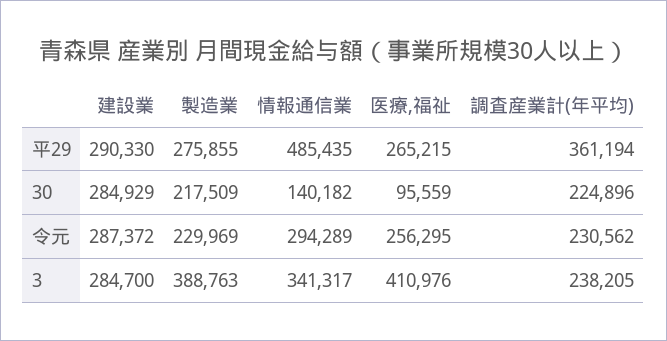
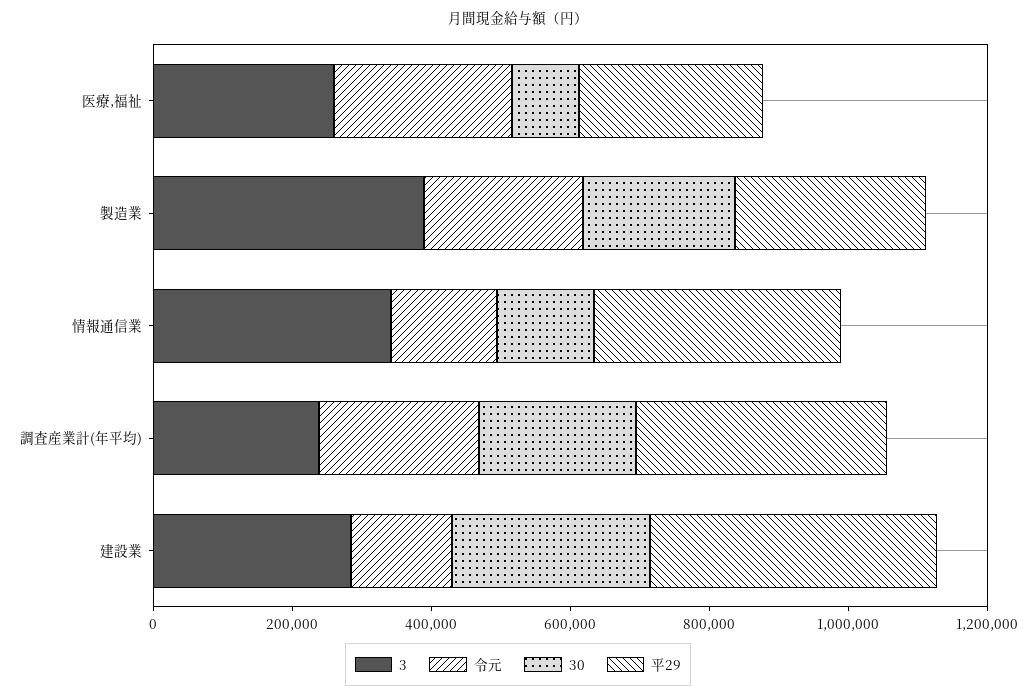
  {
    "平29": {
-     "建設業": 290330,
+     "建設業": 400000,
      "製造業": 275855,
-     "情報通信業": 485435,
+     "情報通信業": 350000,
      "医療,福祉": 265215,
      "調査産業計(年平均)": 361194
    },
    "30": {
      "建設業": 284929,
      "製造業": 217509,
      "情報通信業": 140182,
      "医療,福祉": 95559,
      "調査産業計(年平均)": 224896
    },
    "令元": {
-     "建設業": 287372,
+     "建設業": 150000,
      "製造業": 229969,
-     "情報通信業": 294289,
+     "情報通信業": 150000,
      "医療,福祉": 256295,
      "調査産業計(年平均)": 230562
    },
    "3": {
      "建設業": 284700,
      "製造業": 388763,
      "情報通信業": 341317,
-     "医療,福祉": 410976,
+     "医療,福祉": 250000,
      "調査産業計(年平均)": 238205
    }
  }

